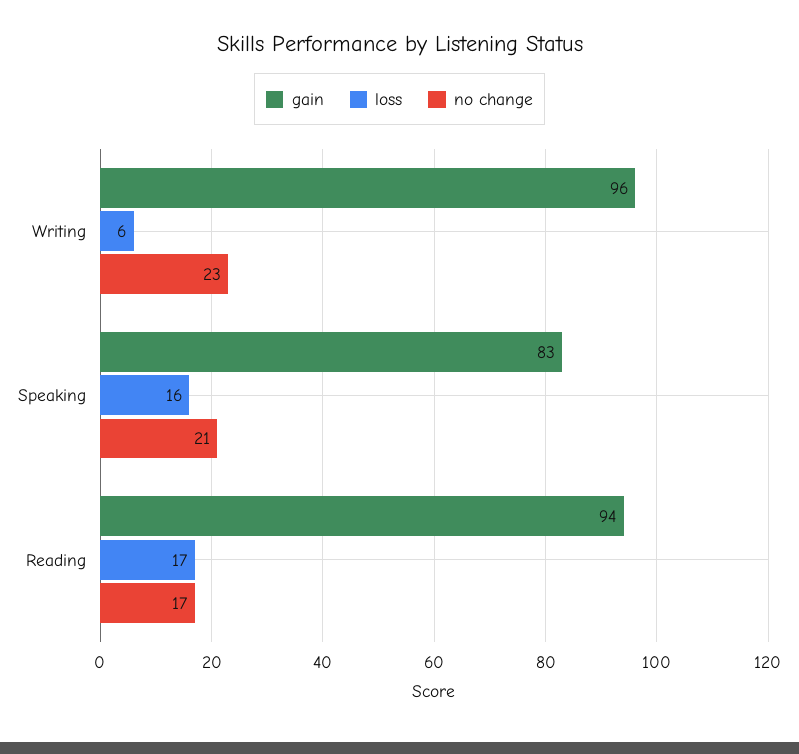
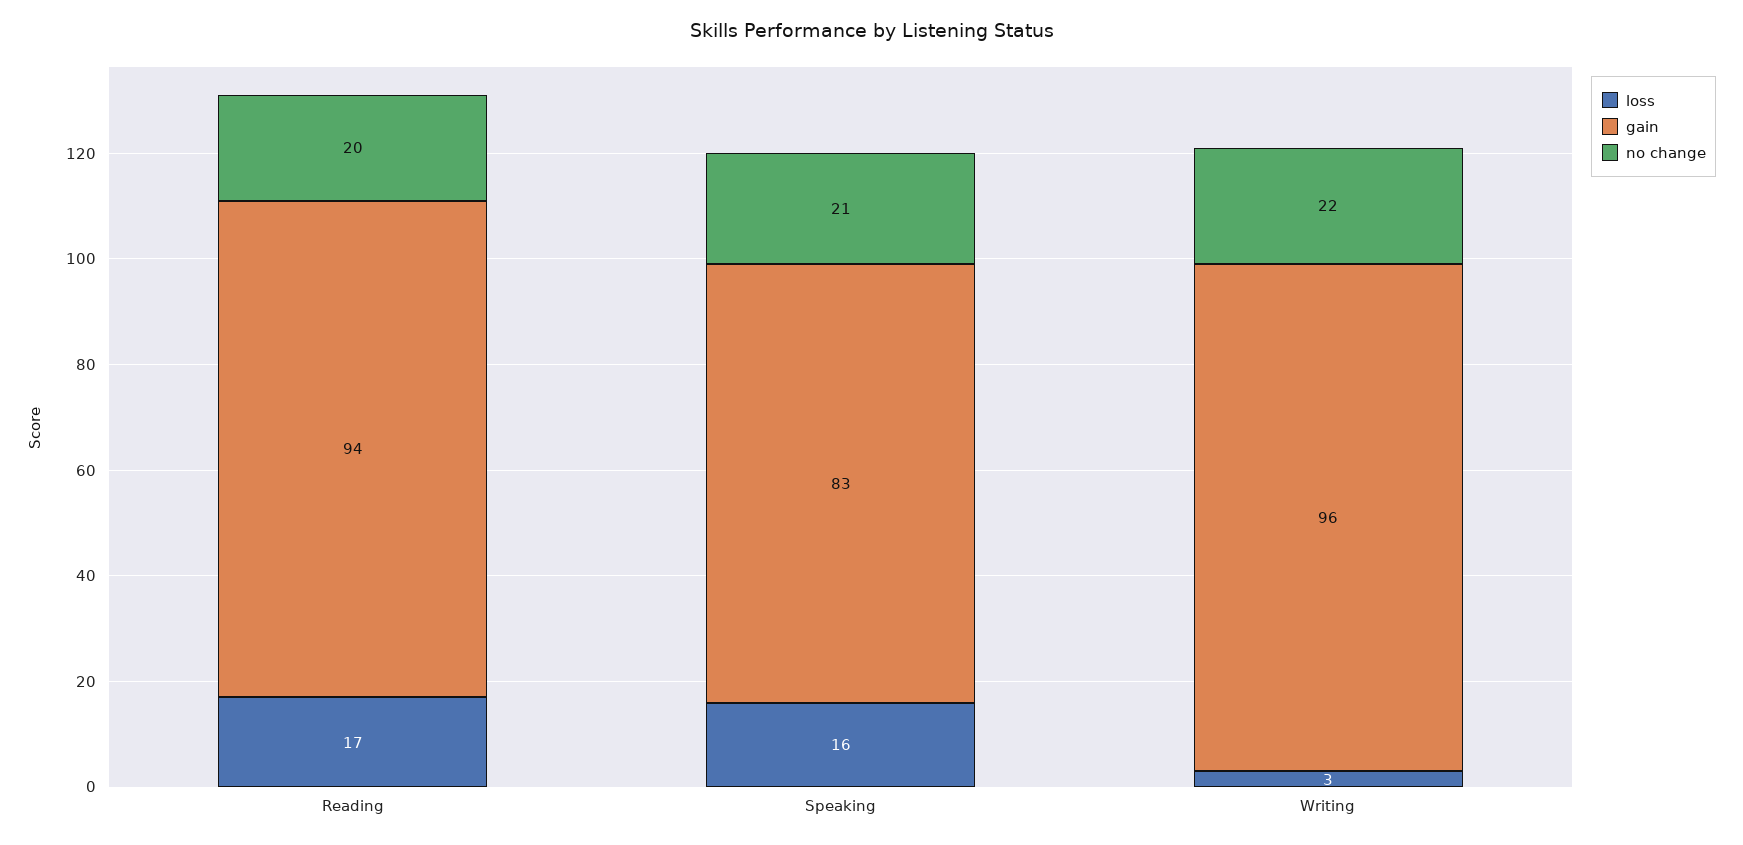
  {
    "gain": {
      "Writing": 96,
      "Speaking": 83,
      "Reading": 94
    },
    "loss": {
-     "Writing": 6,
+     "Writing": 3,
      "Speaking": 16,
      "Reading": 17
    },
    "no change": {
-     "Writing": 23,
+     "Writing": 22,
      "Speaking": 21,
-     "Reading": 17
+     "Reading": 20
    }
  }

